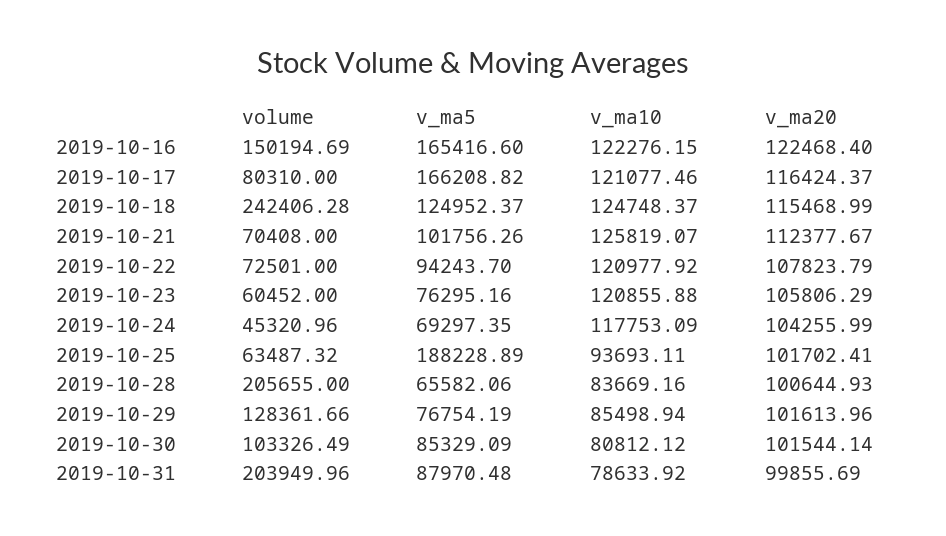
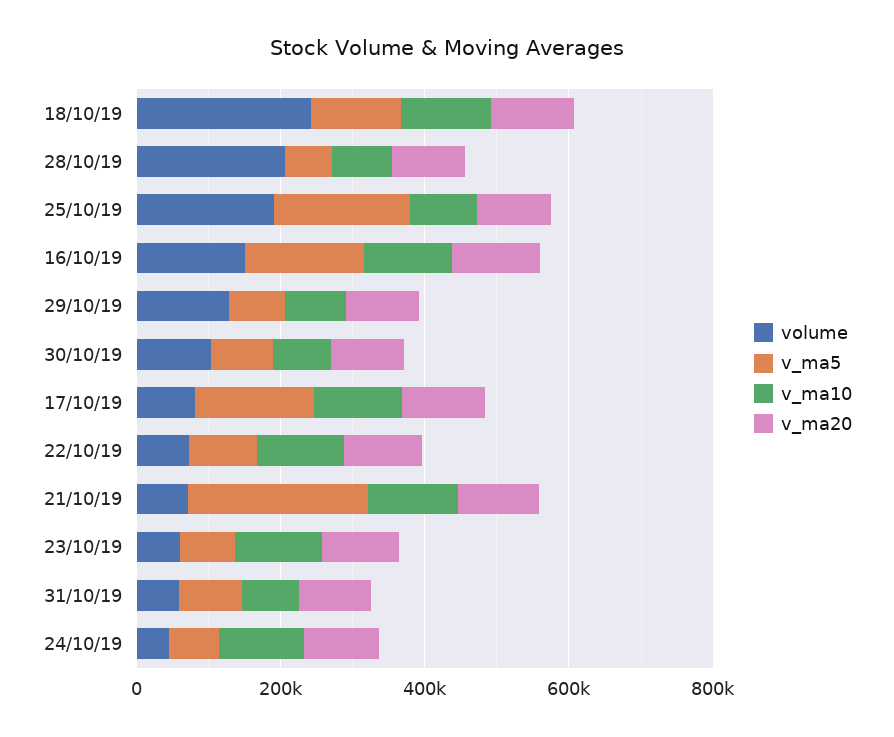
  {
    "volume": {
      "2019-10-16": 150194.69,
      "2019-10-17": 80310,
      "2019-10-18": 242406.28,
      "2019-10-21": 70408,
      "2019-10-22": 72501,
      "2019-10-23": 60452,
      "2019-10-24": 45320.96,
-     "2019-10-25": 63487.32,
+     "2019-10-25": 200000,
      "2019-10-28": 205655,
      "2019-10-29": 128361.66,
      "2019-10-30": 103326.49,
-     "2019-10-31": 203949.96
+     "2019-10-31": 50000
    },
    "v_ma5": {
      "2019-10-16": 165416.6,
      "2019-10-17": 166208.82,
      "2019-10-18": 124952.37,
-     "2019-10-21": 101756.26,
+     "2019-10-21": 250000,
      "2019-10-22": 94243.7,
      "2019-10-23": 76295.16,
      "2019-10-24": 69297.35,
      "2019-10-25": 188228.89,
      "2019-10-28": 65582.06,
      "2019-10-29": 76754.19,
      "2019-10-30": 85329.09,
      "2019-10-31": 87970.48
    },
    "v_ma10": {
      "2019-10-16": 122276.15,
      "2019-10-17": 121077.46,
      "2019-10-18": 124748.37,
      "2019-10-21": 125819.07,
      "2019-10-22": 120977.92,
      "2019-10-23": 120855.88,
      "2019-10-24": 117753.09,
      "2019-10-25": 93693.11,
      "2019-10-28": 83669.16,
      "2019-10-29": 85498.94,
      "2019-10-30": 80812.12,
      "2019-10-31": 78633.92
    },
    "v_ma20": {
      "2019-10-16": 122468.4,
      "2019-10-17": 116424.37,
      "2019-10-18": 115468.99,
      "2019-10-21": 112377.67,
      "2019-10-22": 107823.79,
      "2019-10-23": 105806.29,
      "2019-10-24": 104255.99,
      "2019-10-25": 101702.41,
      "2019-10-28": 100644.93,
      "2019-10-29": 101613.96,
      "2019-10-30": 101544.14,
      "2019-10-31": 99855.69
    }
  }

